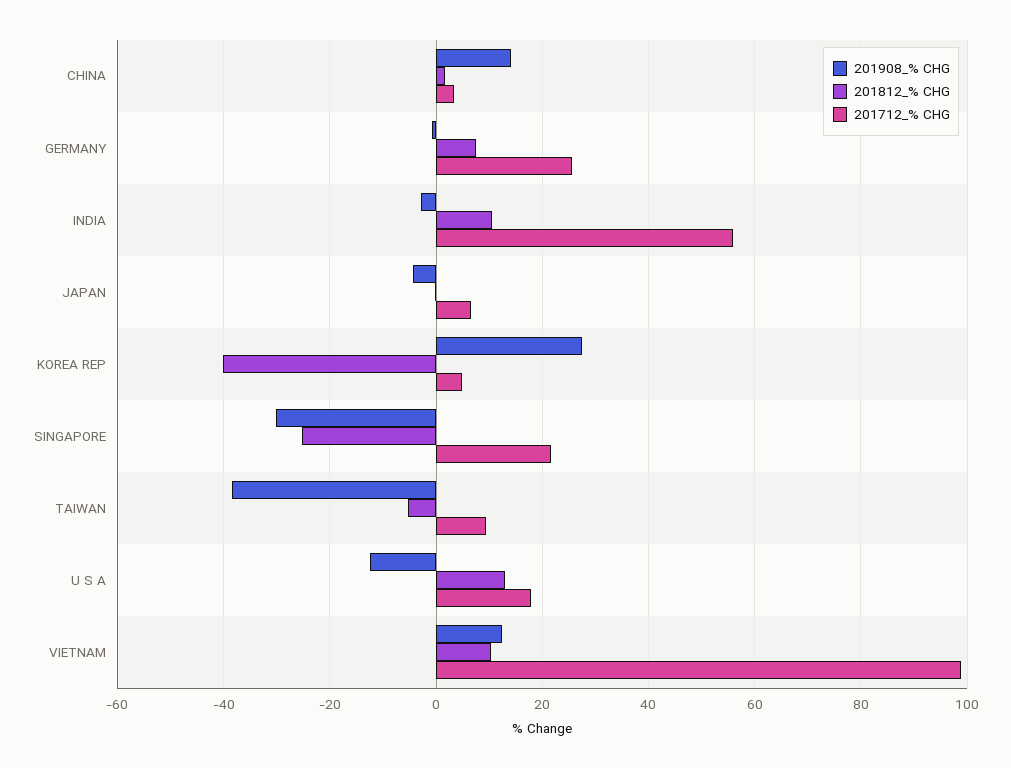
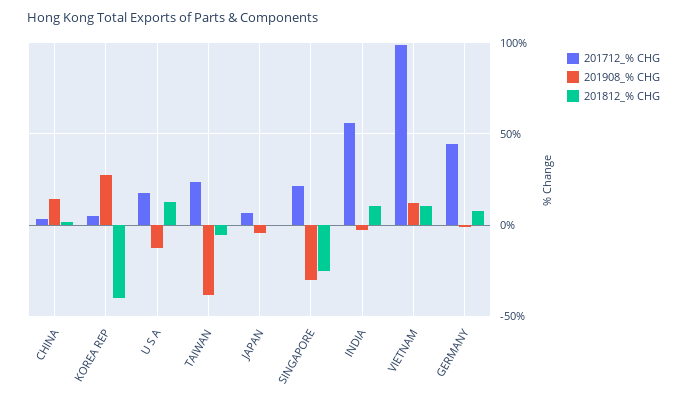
  {
    "201908_% CHG": {
      "CHINA": 14,
      "GERMANY": 0,
      "INDIA": -2,
      "JAPAN": -4,
      "KOREA REP": 28,
      "SINGAPORE": -30,
      "TAIWAN": -38,
      "U S A": -12,
      "VIETNAM": 12
    },
    "201812_% CHG": {
      "CHINA": 2,
      "GERMANY": 8,
      "INDIA": 10,
      "JAPAN": 0,
      "KOREA REP": -40,
      "SINGAPORE": -26,
      "TAIWAN": -6,
      "U S A": 12,
      "VIETNAM": 10
    },
    "201712_% CHG": {
      "CHINA": 4,
-     "GERMANY": 26,
+     "GERMANY": 45,
      "INDIA": 56,
      "JAPAN": 6,
      "KOREA REP": 4,
      "SINGAPORE": 22,
-     "TAIWAN": 10,
+     "TAIWAN": 25,
      "U S A": 18,
      "VIETNAM": 98
    }
  }

